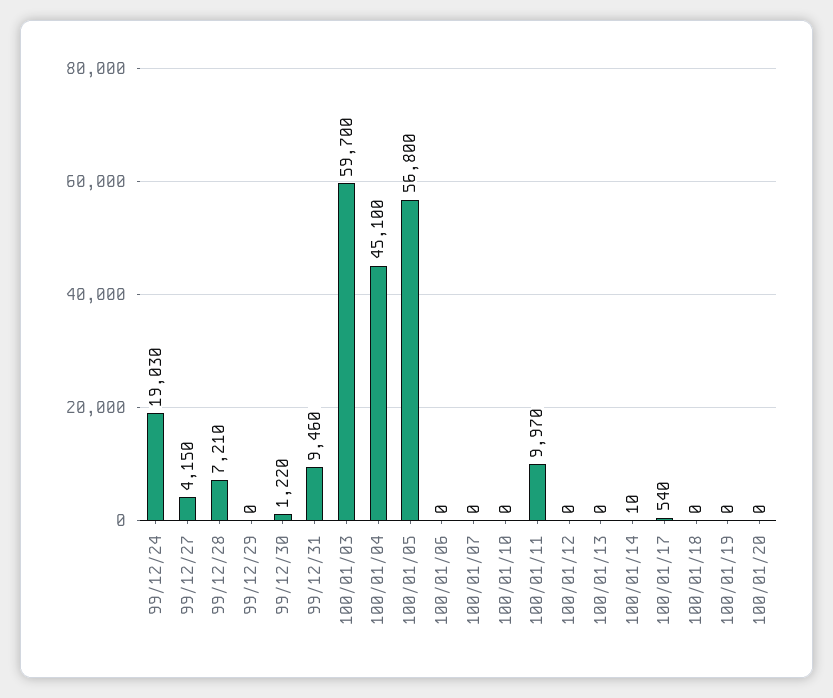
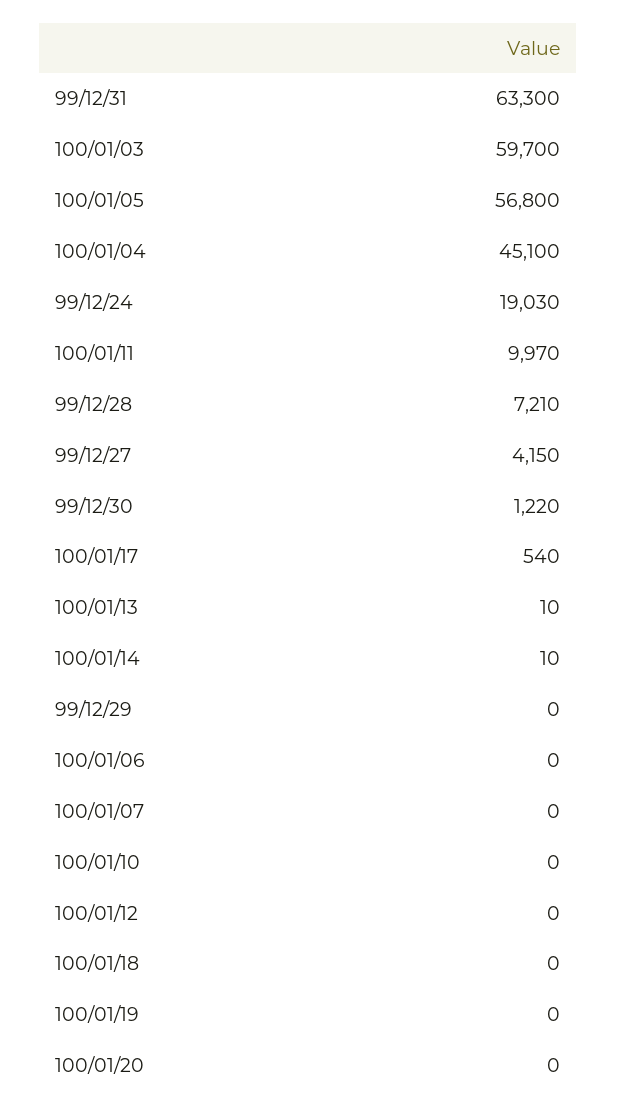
  {
    "99/12/24": 19030,
    "99/12/27": 4150,
    "99/12/28": 7210,
    "99/12/29": 0,
    "99/12/30": 1220,
-   "99/12/31": 9460,
+   "99/12/31": 63300,
    "100/01/03": 59700,
    "100/01/04": 45100,
    "100/01/05": 56800,
    "100/01/06": 0,
    "100/01/07": 0,
    "100/01/10": 0,
    "100/01/11": 9970,
    "100/01/12": 0,
-   "100/01/13": 0,
+   "100/01/13": 10,
    "100/01/14": 10,
    "100/01/17": 540,
    "100/01/18": 0,
    "100/01/19": 0,
    "100/01/20": 0
  }

